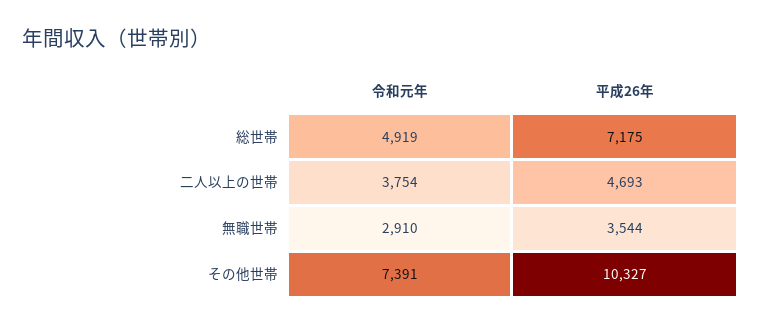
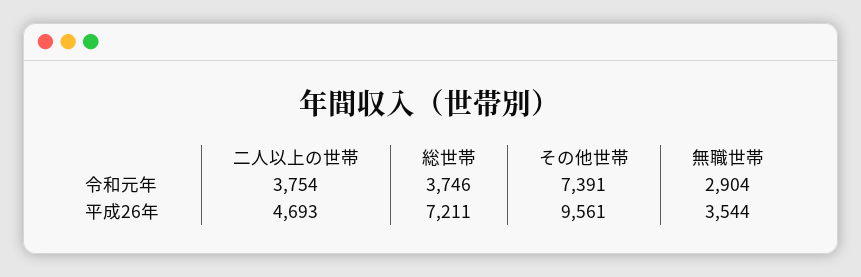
  {
    "令和元年": {
-     "総世帯": 4919,
+     "総世帯": 3746,
      "二人以上の世帯": 3754,
-     "無職世帯": 2910,
+     "無職世帯": 2904,
      "その他世帯": 7391
    },
    "平成26年": {
-     "総世帯": 7175,
+     "総世帯": 7211,
      "二人以上の世帯": 4693,
      "無職世帯": 3544,
-     "その他世帯": 10327
+     "その他世帯": 9561
    }
  }

